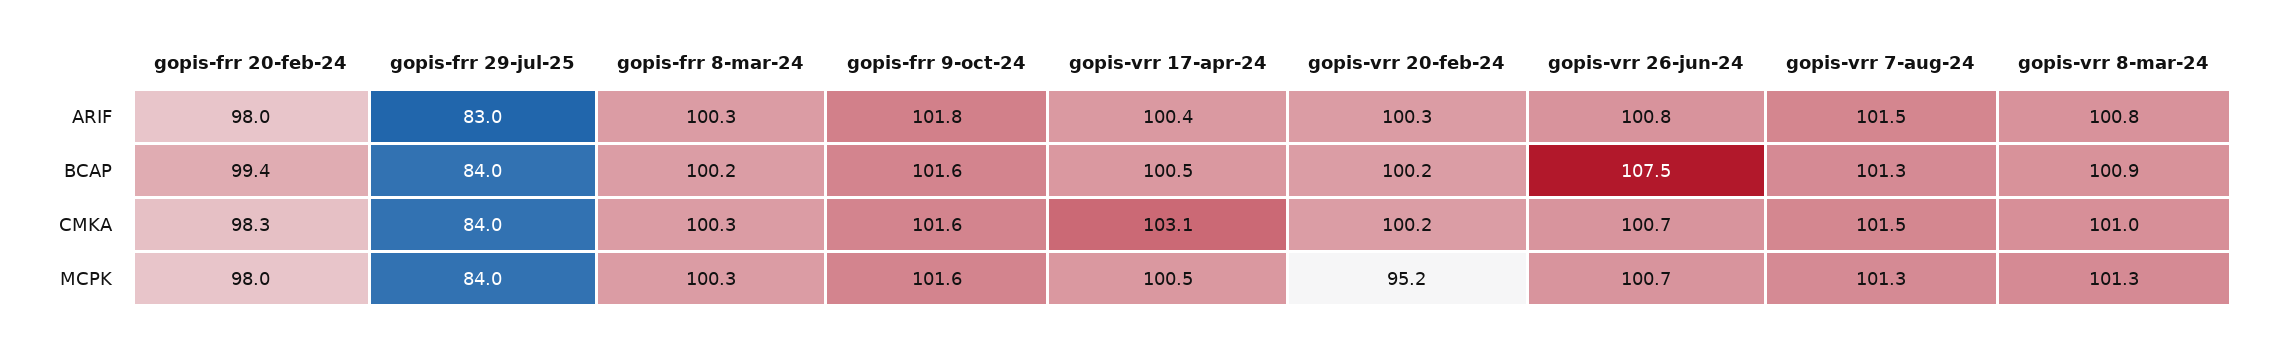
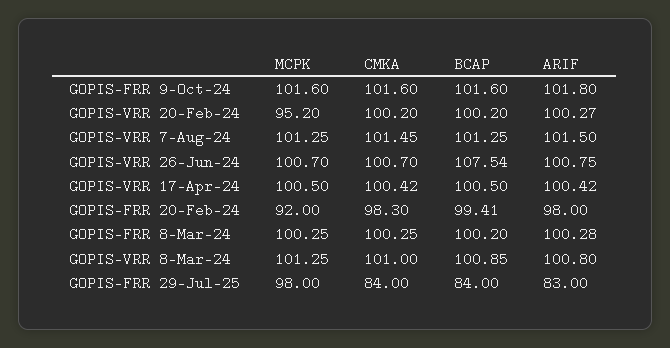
  {
    "gopis-frr 20-feb-24": {
      "ARIF": 98,
      "BCAP": 99.41,
      "CMKA": 98.3,
-     "MCPK": 98
+     "MCPK": 92
    },
    "gopis-frr 29-jul-25": {
      "ARIF": 83,
      "BCAP": 84,
      "CMKA": 84,
-     "MCPK": 84
+     "MCPK": 98
    },
    "gopis-frr 8-mar-24": {
      "ARIF": 100.28,
      "BCAP": 100.2,
      "CMKA": 100.25,
      "MCPK": 100.25
    },
    "gopis-frr 9-oct-24": {
      "ARIF": 101.8,
      "BCAP": 101.6,
      "CMKA": 101.6,
      "MCPK": 101.6
    },
    "gopis-vrr 17-apr-24": {
      "ARIF": 100.42,
      "BCAP": 100.5,
-     "CMKA": 103.1,
+     "CMKA": 100.42,
      "MCPK": 100.5
    },
    "gopis-vrr 20-feb-24": {
      "ARIF": 100.27,
      "BCAP": 100.2,
      "CMKA": 100.2,
      "MCPK": 95.2
    },
    "gopis-vrr 26-jun-24": {
      "ARIF": 100.75,
      "BCAP": 107.54,
      "CMKA": 100.7,
      "MCPK": 100.7
    },
    "gopis-vrr 7-aug-24": {
      "ARIF": 101.5,
      "BCAP": 101.25,
      "CMKA": 101.45,
      "MCPK": 101.25
    },
    "gopis-vrr 8-mar-24": {
      "ARIF": 100.8,
      "BCAP": 100.85,
      "CMKA": 101,
      "MCPK": 101.25
    }
  }

